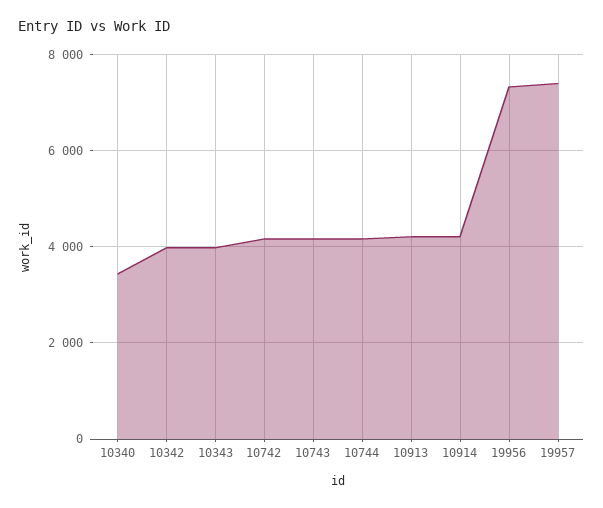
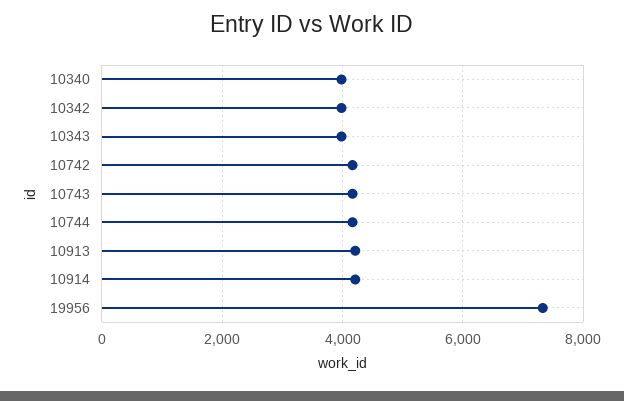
  {
-   "10340": 3400,
+   "10340": 4000,
    "10342": 4000,
    "10343": 4000,
    "10742": 4200,
    "10743": 4200,
    "10744": 4200,
    "10913": 4200,
    "10914": 4200,
-   "19956": 7400,
+   "19956": 7400
-   "19957": 7400
  }

